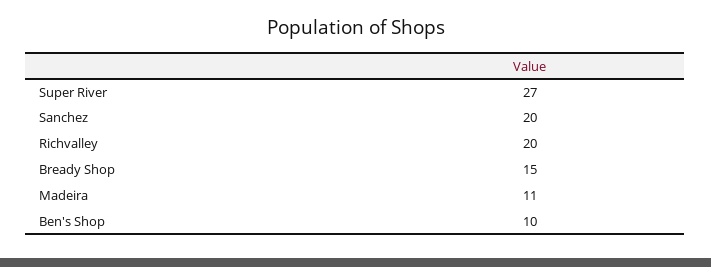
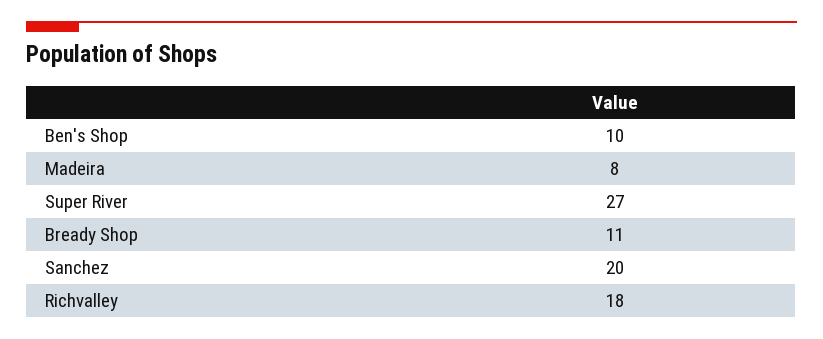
  {
    "Super River": 27,
    "Sanchez": 20,
-   "Richvalley": 20,
+   "Richvalley": 18,
-   "Bready Shop": 15,
+   "Bready Shop": 11,
-   "Madeira": 11,
+   "Madeira": 8,
    "Ben's Shop": 10
  }

